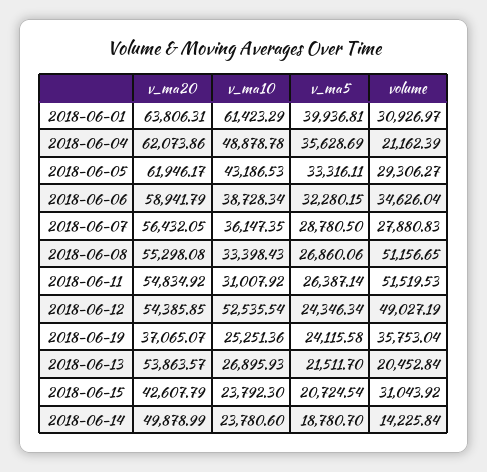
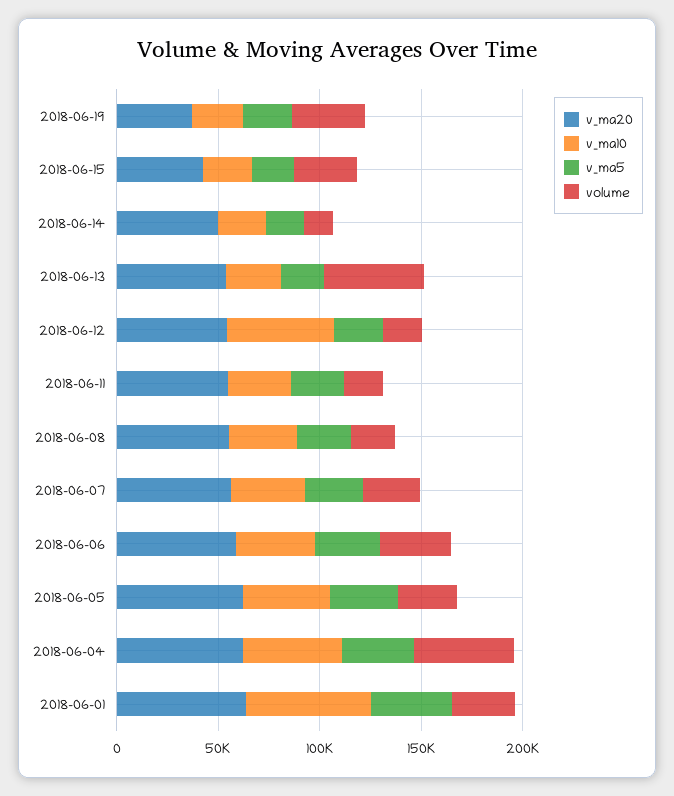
  {
    "v_ma20": {
      "2018-06-01": 63806.31,
      "2018-06-04": 62073.86,
      "2018-06-05": 61946.17,
      "2018-06-06": 58941.79,
      "2018-06-07": 56432.05,
      "2018-06-08": 55298.08,
      "2018-06-11": 54834.92,
      "2018-06-12": 54385.85,
      "2018-06-19": 37065.07,
      "2018-06-13": 53863.57,
      "2018-06-15": 42607.79,
      "2018-06-14": 49878.99
    },
    "v_ma10": {
      "2018-06-01": 61423.29,
      "2018-06-04": 48878.78,
      "2018-06-05": 43186.53,
      "2018-06-06": 38728.34,
      "2018-06-07": 36147.35,
      "2018-06-08": 33398.43,
      "2018-06-11": 31007.92,
      "2018-06-12": 52535.54,
      "2018-06-19": 25251.36,
      "2018-06-13": 26895.93,
      "2018-06-15": 23792.3,
      "2018-06-14": 23780.6
    },
    "v_ma5": {
      "2018-06-01": 39936.81,
      "2018-06-04": 35628.69,
      "2018-06-05": 33316.11,
      "2018-06-06": 32280.15,
      "2018-06-07": 28780.5,
      "2018-06-08": 26860.06,
      "2018-06-11": 26387.14,
      "2018-06-12": 24346.34,
      "2018-06-19": 24115.58,
      "2018-06-13": 21511.7,
      "2018-06-15": 20724.54,
      "2018-06-14": 18780.7
    },
    "volume": {
      "2018-06-01": 30926.97,
-     "2018-06-04": 21162.39,
+     "2018-06-04": 50000,
      "2018-06-05": 29306.27,
      "2018-06-06": 34626.04,
      "2018-06-07": 27880.83,
-     "2018-06-08": 51156.65,
+     "2018-06-08": 20000,
-     "2018-06-11": 51519.53,
+     "2018-06-11": 20000,
-     "2018-06-12": 49027.19,
+     "2018-06-12": 20000,
      "2018-06-19": 35753.04,
-     "2018-06-13": 20452.84,
+     "2018-06-13": 50000,
      "2018-06-15": 31043.92,
      "2018-06-14": 14225.84
    }
  }

